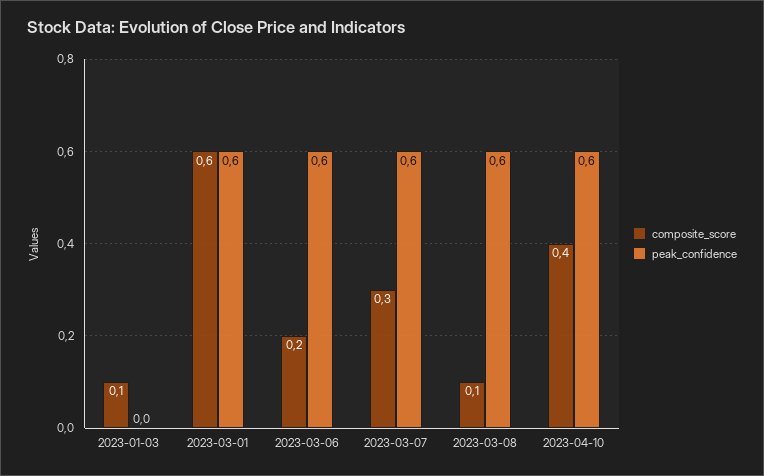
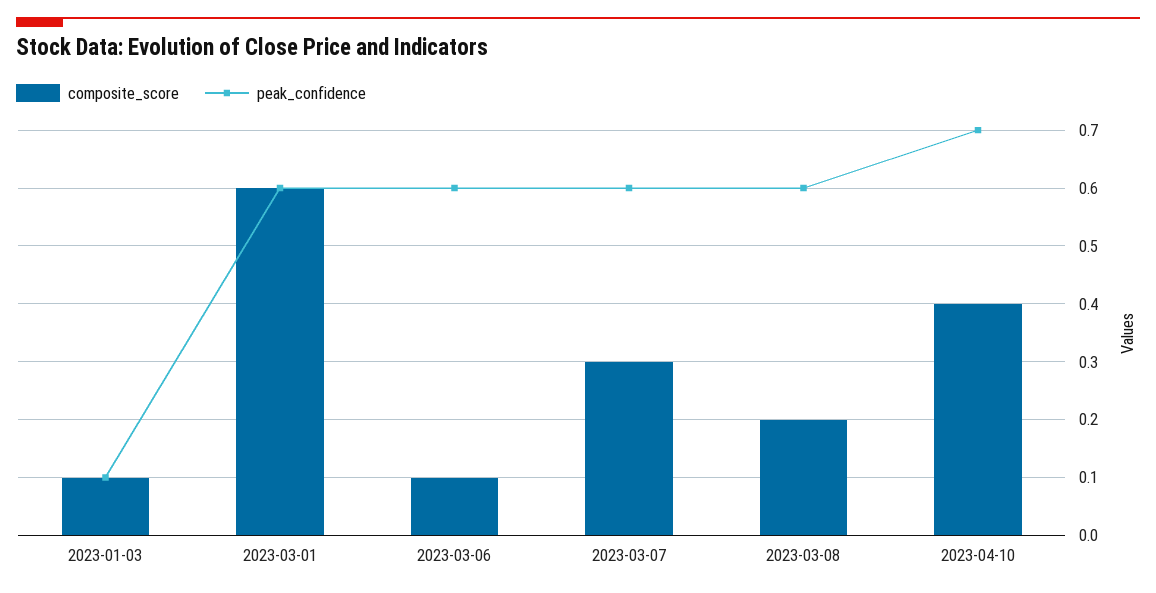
  {
    "composite_score": {
      "2023-01-03": 0.1,
      "2023-03-01": 0.6,
-     "2023-03-06": 0.2,
+     "2023-03-06": 0.1,
      "2023-03-07": 0.3,
-     "2023-03-08": 0.1,
+     "2023-03-08": 0.2,
      "2023-04-10": 0.4
    },
    "peak_confidence": {
-     "2023-01-03": 0,
+     "2023-01-03": 0.1,
      "2023-03-01": 0.6,
      "2023-03-06": 0.6,
      "2023-03-07": 0.6,
      "2023-03-08": 0.6,
-     "2023-04-10": 0.6
+     "2023-04-10": 0.7
    }
  }

